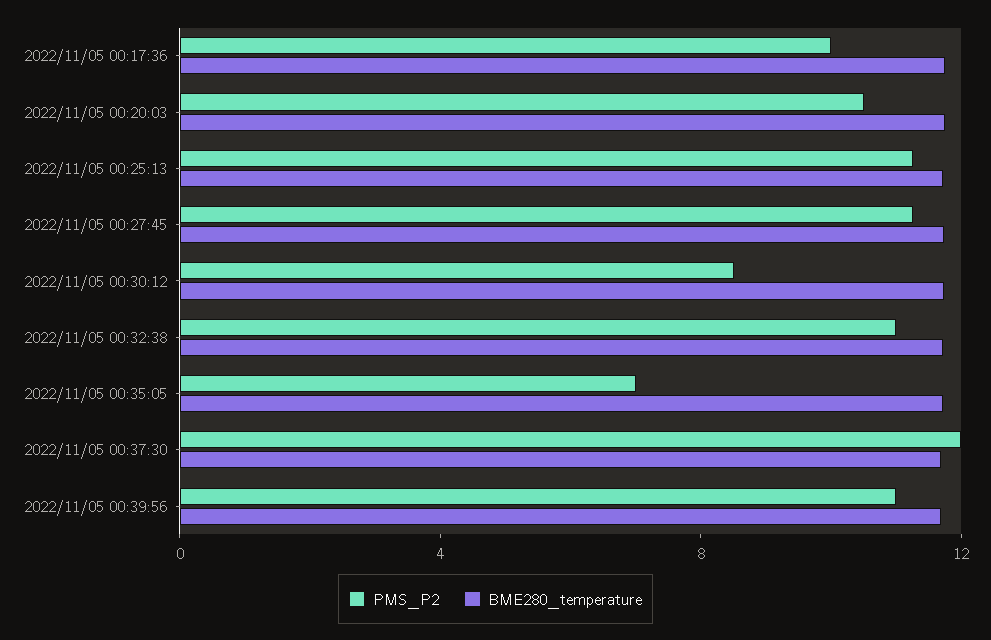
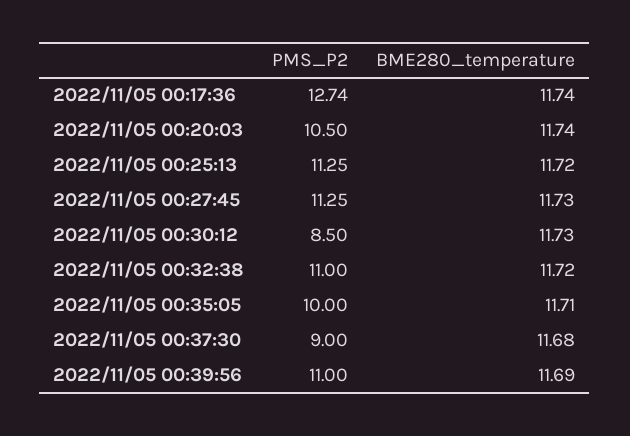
  {
    "PMS_P2": {
-     "2022/11/05 00:17:36": 10,
+     "2022/11/05 00:17:36": 12.74,
      "2022/11/05 00:20:03": 10.5,
      "2022/11/05 00:25:13": 11.25,
      "2022/11/05 00:27:45": 11.25,
      "2022/11/05 00:30:12": 8.5,
      "2022/11/05 00:32:38": 11,
-     "2022/11/05 00:35:05": 7,
+     "2022/11/05 00:35:05": 10,
-     "2022/11/05 00:37:30": 12,
+     "2022/11/05 00:37:30": 9,
      "2022/11/05 00:39:56": 11
    },
    "BME280_temperature": {
      "2022/11/05 00:17:36": 11.74,
      "2022/11/05 00:20:03": 11.74,
      "2022/11/05 00:25:13": 11.72,
      "2022/11/05 00:27:45": 11.73,
      "2022/11/05 00:30:12": 11.73,
      "2022/11/05 00:32:38": 11.72,
      "2022/11/05 00:35:05": 11.71,
      "2022/11/05 00:37:30": 11.68,
      "2022/11/05 00:39:56": 11.69
    }
  }

